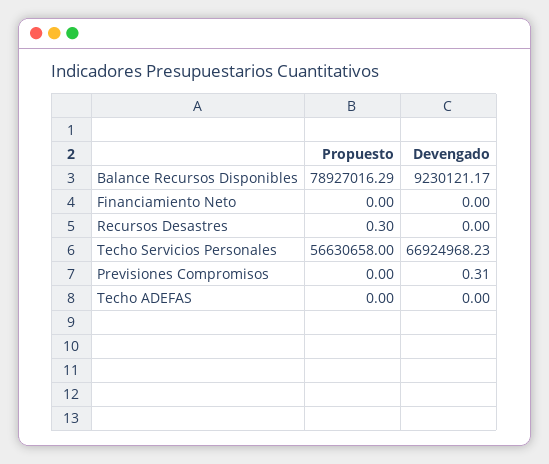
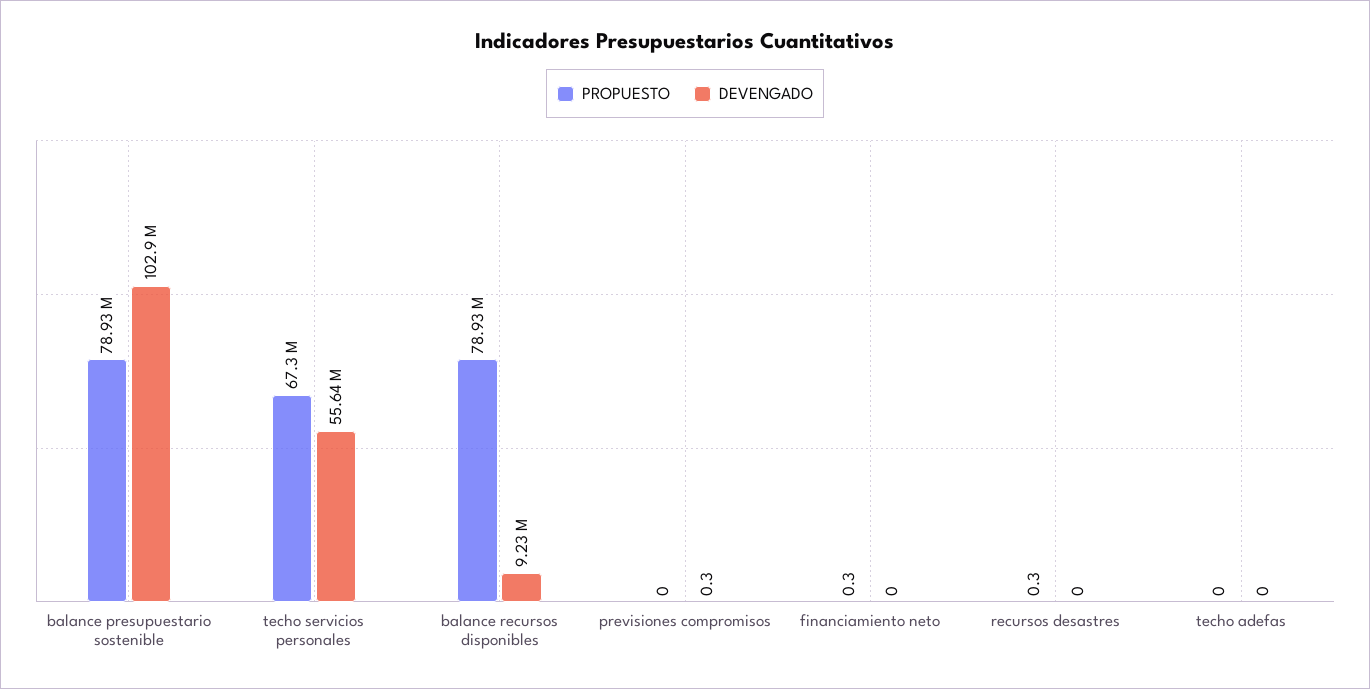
  {
    "Propuesto": {
      "Balance Recursos Disponibles": 78927016.29,
-     "Financiamiento Neto": 0,
+     "Financiamiento Neto": 0.3,
      "Recursos Desastres": 0.3,
-     "Techo Servicios Personales": 56630658,
+     "Techo Servicios Personales": 67300000,
      "Previsiones Compromisos": 0,
-     "Techo ADEFAS": 0
+     "Techo ADEFAS": 0,
+     "balance presupuestario sostenible": 78930000
    },
    "Devengado": {
      "Balance Recursos Disponibles": 9230121.17,
      "Financiamiento Neto": 0,
      "Recursos Desastres": 0,
-     "Techo Servicios Personales": 66924968.23,
+     "Techo Servicios Personales": 55640000,
      "Previsiones Compromisos": 0.31,
-     "Techo ADEFAS": 0
+     "Techo ADEFAS": 0,
+     "balance presupuestario sostenible": 102900000
    }
  }

